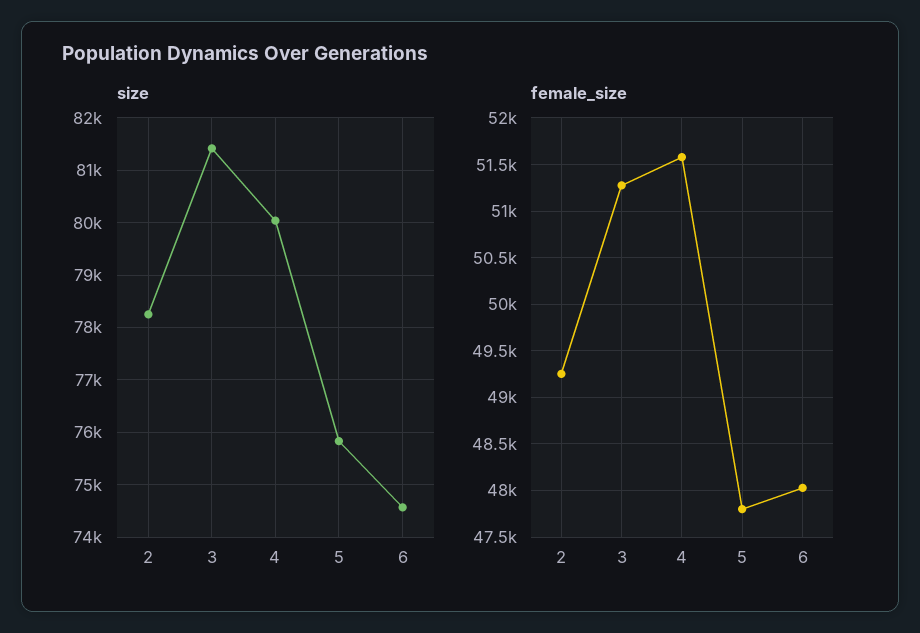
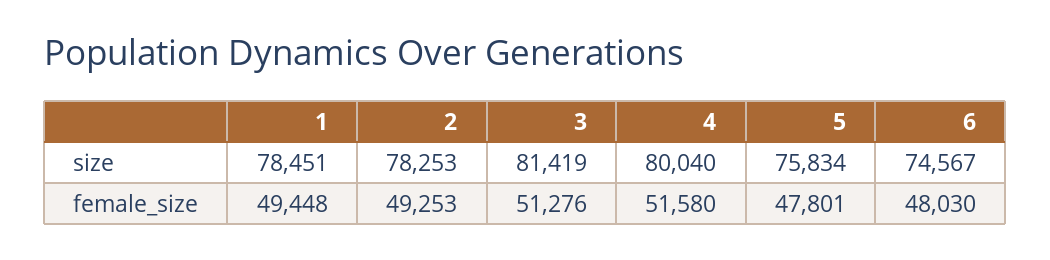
  {
    "size": {
      "2": 78253,
      "3": 81419,
      "4": 80040,
      "5": 75834,
-     "6": 74567
+     "6": 74567,
+     "1": 78451
    },
    "female_size": {
      "2": 49253,
      "3": 51276,
      "4": 51580,
      "5": 47801,
-     "6": 48030
+     "6": 48030,
+     "1": 49448
    }
  }

